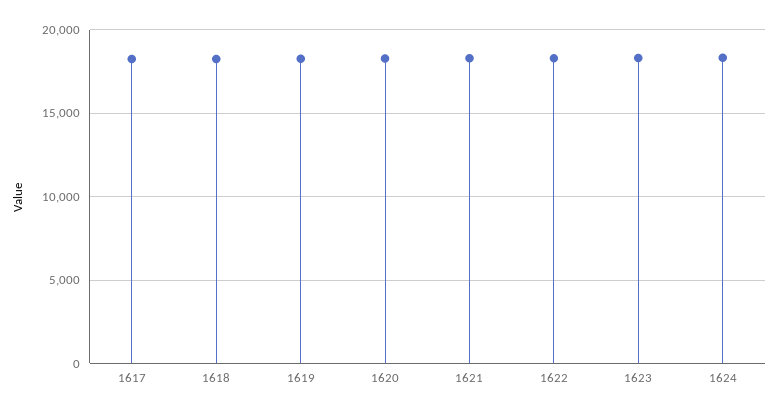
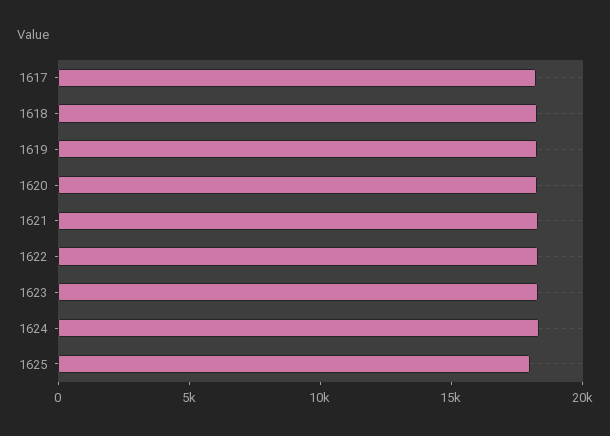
  {
    "1617": 18000,
    "1618": 18500,
    "1619": 18500,
    "1620": 18500,
    "1621": 18500,
    "1622": 18500,
    "1623": 18500,
-   "1624": 18500
+   "1624": 18500,
+   "1625": 18000
  }

